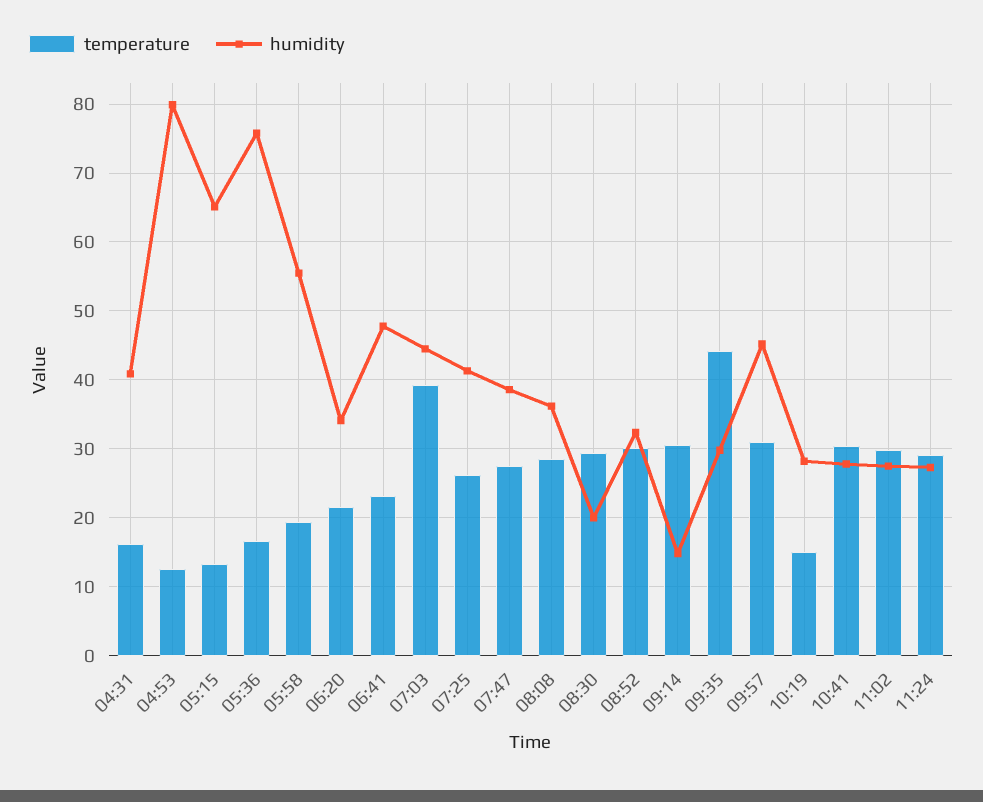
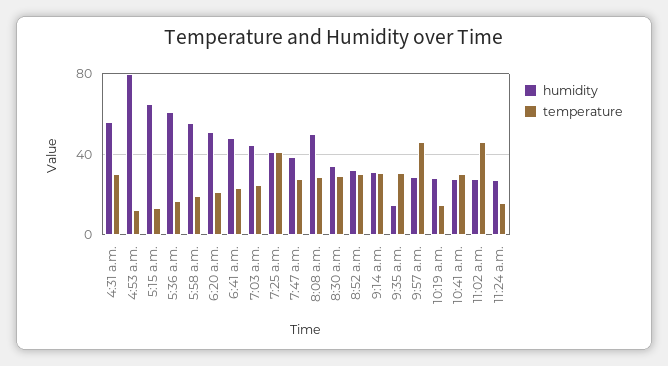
  {
    "temperature": {
-     "04:31": 16,
+     "04:31": 30,
      "04:53": 13,
      "05:15": 13,
      "05:36": 17,
      "05:58": 19,
      "06:20": 22,
      "06:41": 23,
-     "07:03": 39,
+     "07:03": 25,
-     "07:25": 26,
+     "07:25": 40,
      "07:47": 28,
      "08:08": 29,
      "08:30": 29,
      "08:52": 30,
      "09:14": 31,
-     "09:35": 44,
+     "09:35": 30,
-     "09:57": 31,
+     "09:57": 45,
      "10:19": 15,
      "10:41": 30,
-     "11:02": 30,
+     "11:02": 45,
-     "11:24": 29
+     "11:24": 15
    },
    "humidity": {
-     "04:31": 41,
+     "04:31": 55,
      "04:53": 80,
      "05:15": 65,
-     "05:36": 76,
+     "05:36": 60,
      "05:58": 55,
-     "06:20": 34,
+     "06:20": 50,
      "06:41": 48,
      "07:03": 45,
      "07:25": 41,
      "07:47": 39,
-     "08:08": 36,
+     "08:08": 50,
-     "08:30": 20,
+     "08:30": 35,
      "08:52": 32,
-     "09:14": 15,
+     "09:14": 30,
-     "09:35": 30,
+     "09:35": 15,
-     "09:57": 45,
+     "09:57": 30,
      "10:19": 28,
      "10:41": 28,
      "11:02": 28,
      "11:24": 27
    }
  }

